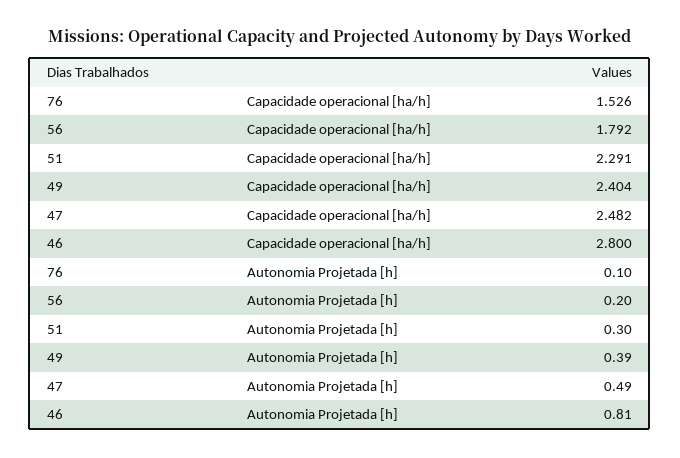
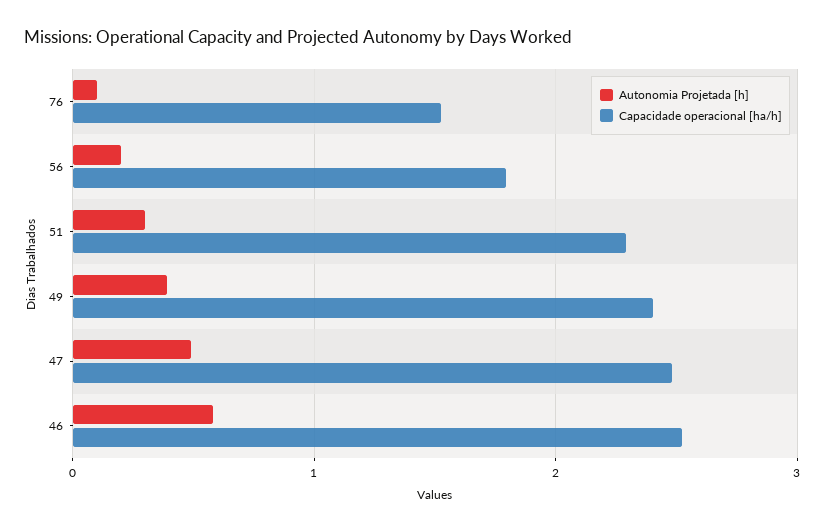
  {
    "Capacidade operacional [ha/h]": {
      "76": 1.526,
      "56": 1.792,
      "51": 2.291,
      "49": 2.404,
      "47": 2.482,
-     "46": 2.8
+     "46": 2.5
    },
    "Autonomia Projetada [h]": {
      "76": 0.1,
      "56": 0.2,
      "51": 0.3,
      "49": 0.39,
      "47": 0.49,
-     "46": 0.81
+     "46": 0.6
    }
  }

